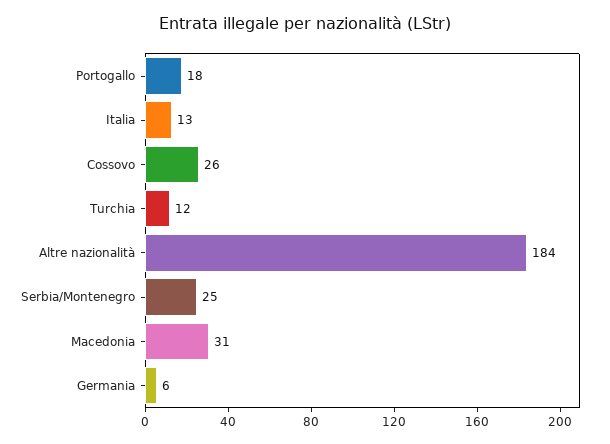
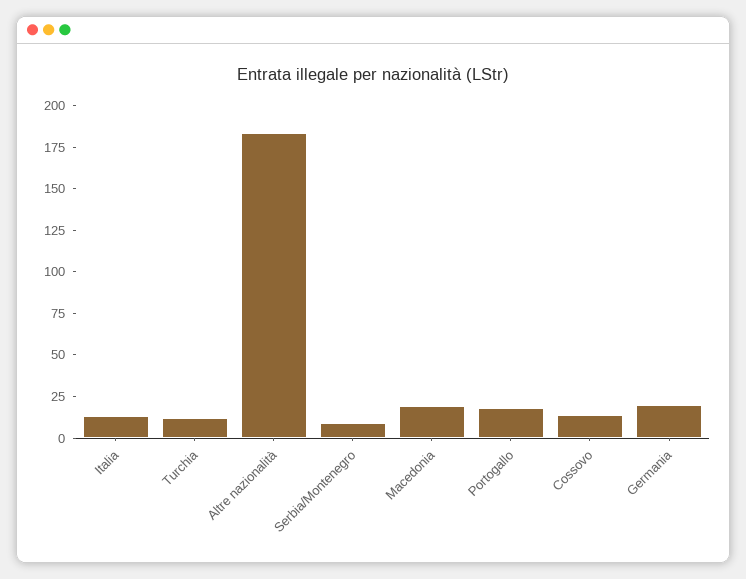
  {
    "Portogallo": 18,
    "Italia": 13,
-   "Cossovo": 26,
+   "Cossovo": 15,
    "Turchia": 12,
    "Altre nazionalità": 184,
-   "Serbia/Montenegro": 25,
+   "Serbia/Montenegro": 10,
-   "Macedonia": 31,
+   "Macedonia": 20,
-   "Germania": 6
+   "Germania": 20
  }

